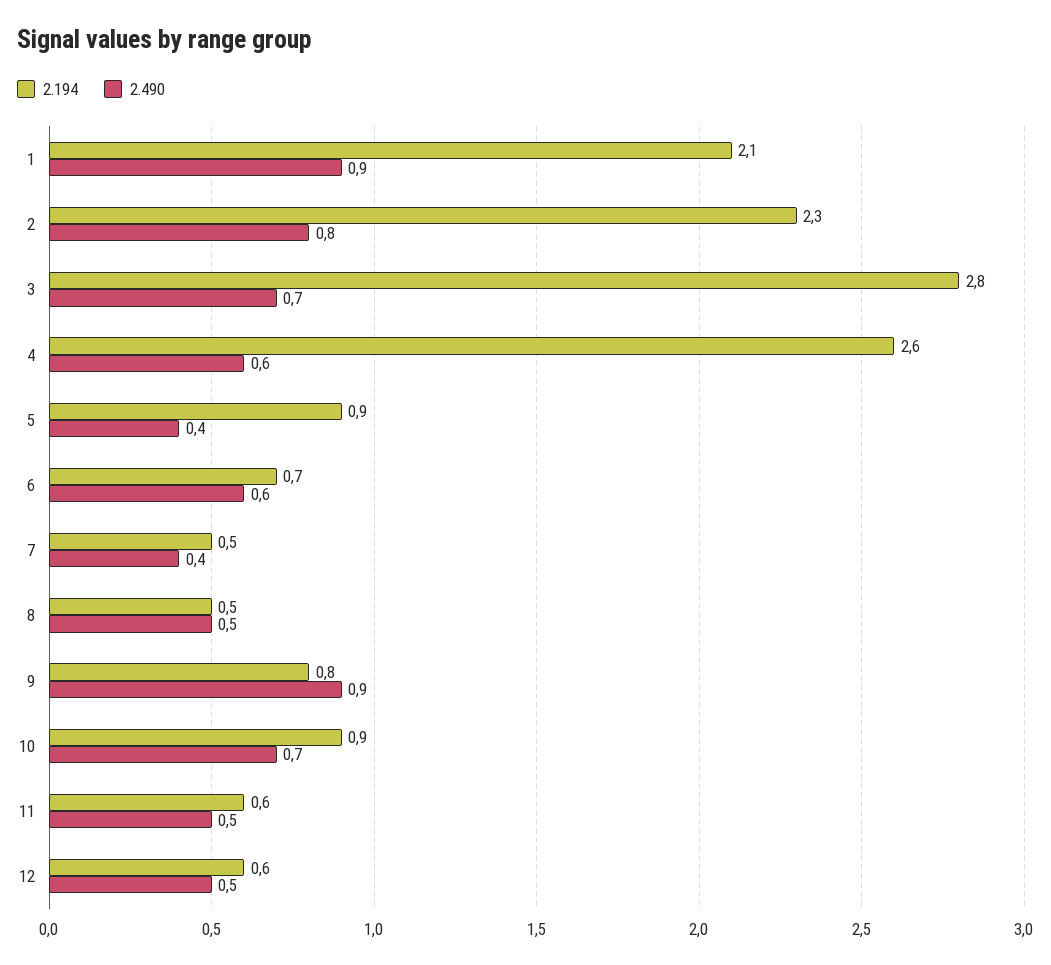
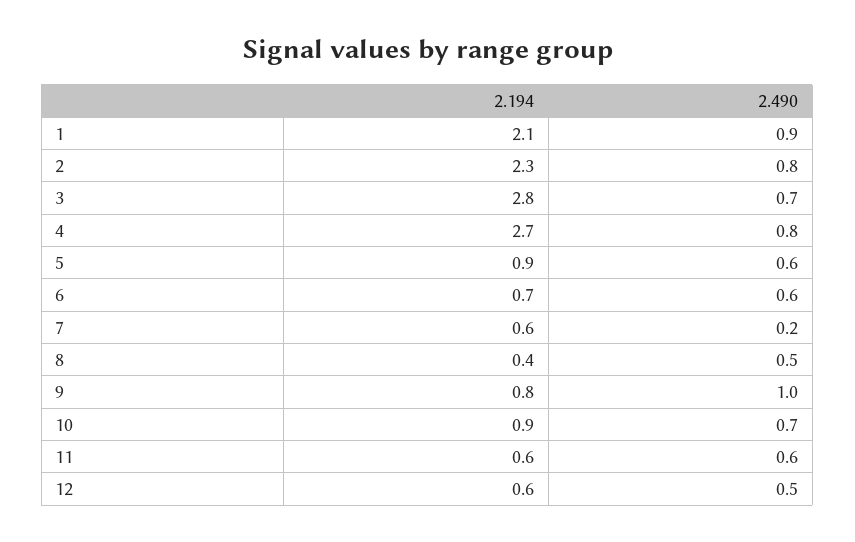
  {
    "2.194": {
      "1": 2.1,
      "2": 2.3,
      "3": 2.8,
-     "4": 2.6,
+     "4": 2.7,
      "5": 0.9,
      "6": 0.7,
-     "7": 0.5,
+     "7": 0.6,
-     "8": 0.5,
+     "8": 0.4,
      "9": 0.8,
      "10": 0.9,
      "11": 0.6,
      "12": 0.6
    },
    "2.490": {
      "1": 0.9,
      "2": 0.8,
      "3": 0.7,
-     "4": 0.6,
+     "4": 0.8,
-     "5": 0.4,
+     "5": 0.6,
      "6": 0.6,
-     "7": 0.4,
+     "7": 0.2,
      "8": 0.5,
-     "9": 0.9,
+     "9": 1,
      "10": 0.7,
-     "11": 0.5,
+     "11": 0.6,
      "12": 0.5
    }
  }

